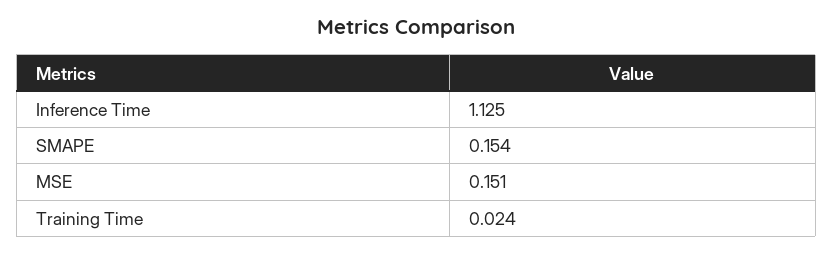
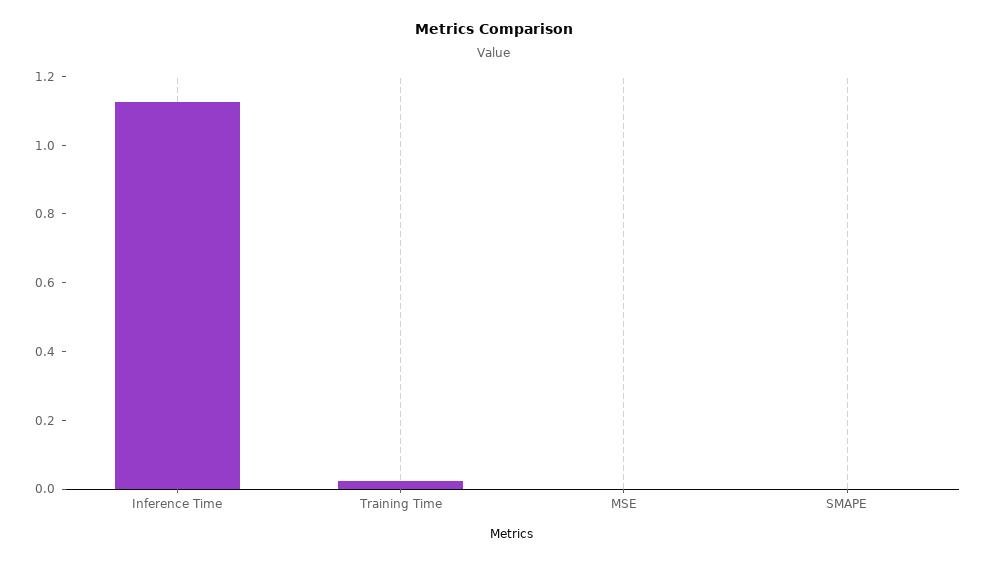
  {
    "Inference Time": 1.125,
-   "SMAPE": 0.154,
+   "SMAPE": 0,
-   "MSE": 0.151,
+   "MSE": 0,
    "Training Time": 0.024
  }

